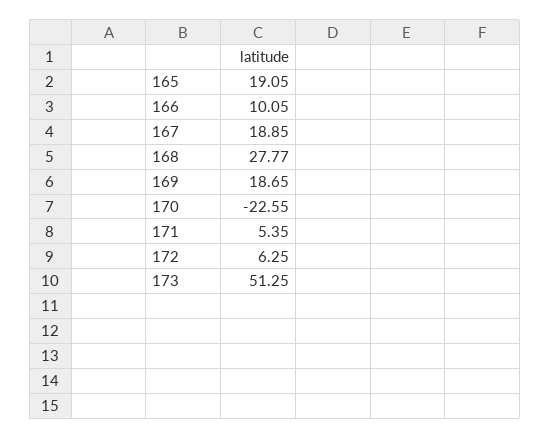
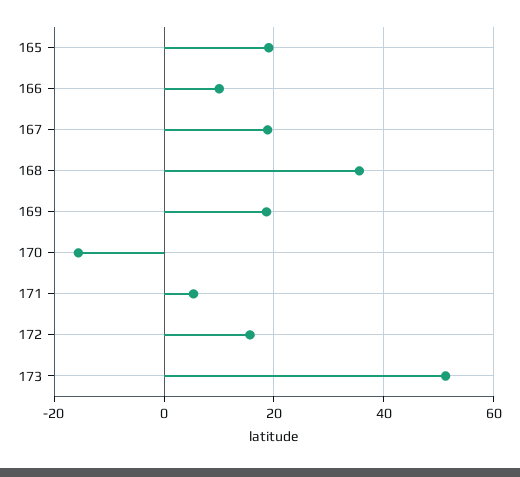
  {
    "165": 19.05,
    "166": 10.05,
    "167": 18.85,
-   "168": 27.77,
+   "168": 36,
    "169": 18.65,
-   "170": -22.55,
+   "170": -16,
    "171": 5.35,
-   "172": 6.25,
+   "172": 16,
    "173": 51.25
  }

